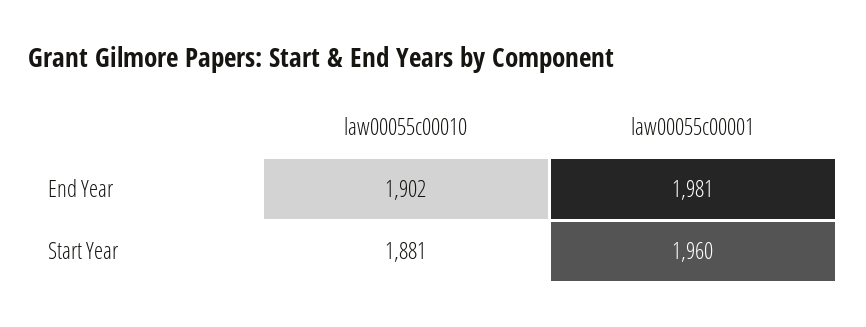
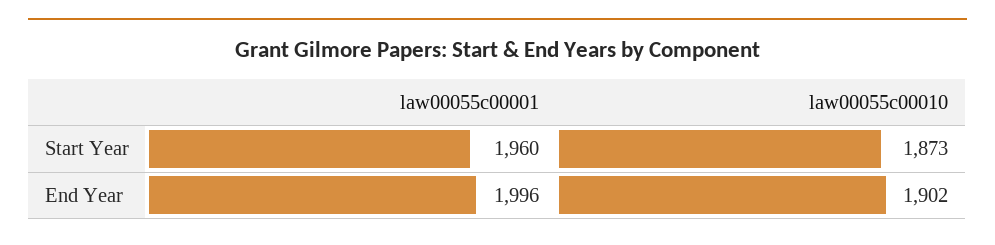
  {
    "law00055c00010": {
      "End Year": 1902,
-     "Start Year": 1881
+     "Start Year": 1873
    },
    "law00055c00001": {
-     "End Year": 1981,
+     "End Year": 1996,
      "Start Year": 1960
    }
  }

